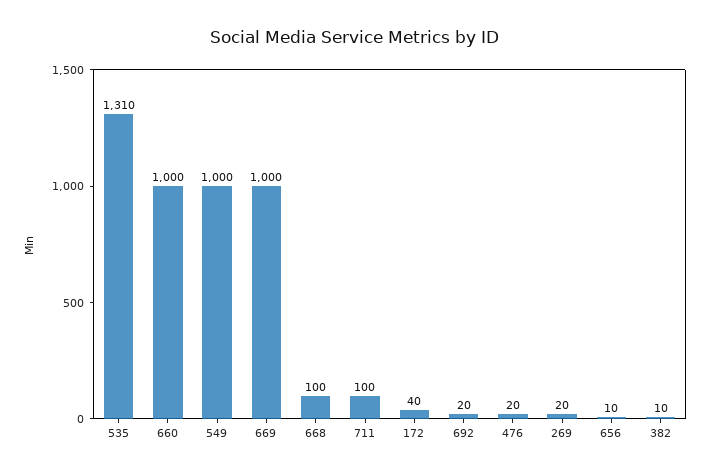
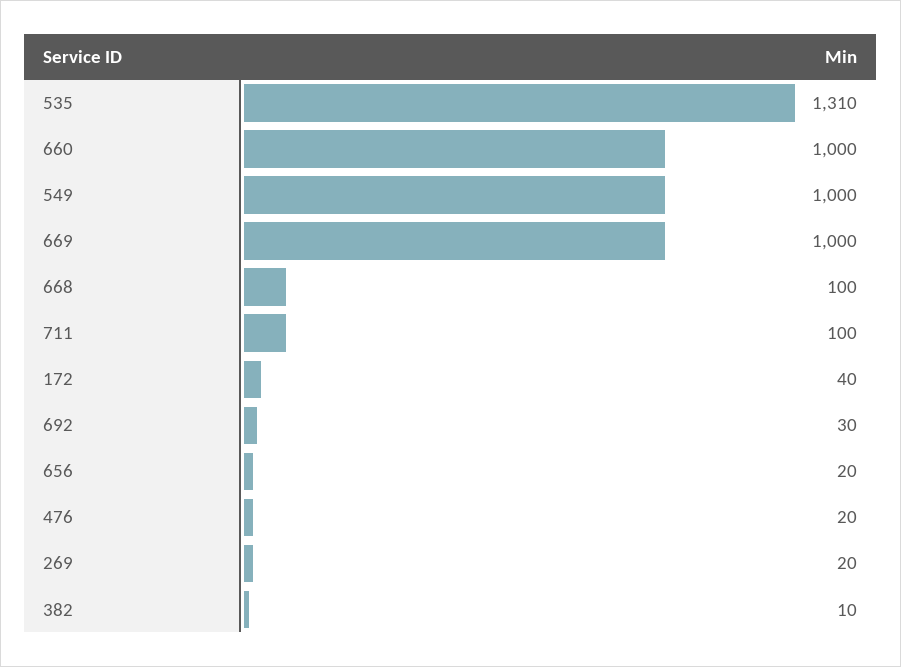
  {
    "535": 1310,
    "660": 1000,
    "549": 1000,
    "669": 1000,
    "668": 100,
    "711": 100,
    "172": 40,
-   "692": 20,
+   "692": 30,
    "476": 20,
    "269": 20,
-   "656": 10,
+   "656": 20,
    "382": 10
  }

